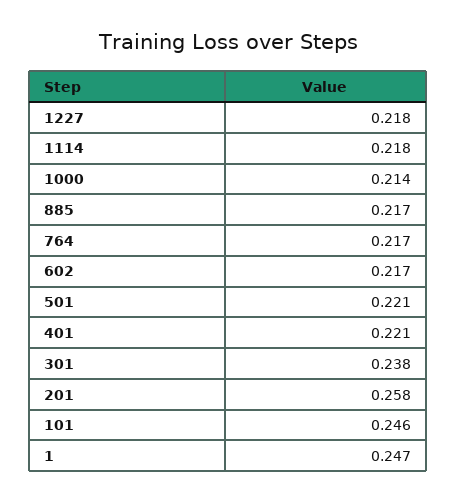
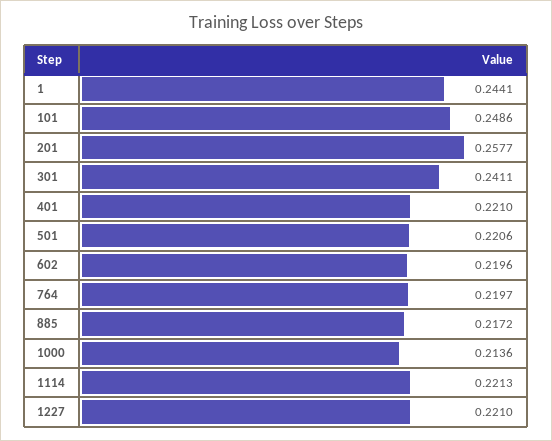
  {
-   "1227": 0.218,
+   "1227": 0.221,
-   "1114": 0.218,
+   "1114": 0.2213,
    "1000": 0.2136,
    "885": 0.2172,
-   "764": 0.217,
+   "764": 0.2197,
-   "602": 0.217,
+   "602": 0.2196,
    "501": 0.2206,
    "401": 0.221,
-   "301": 0.238,
+   "301": 0.2411,
    "201": 0.2577,
-   "101": 0.246,
+   "101": 0.2486,
-   "1": 0.247
+   "1": 0.2441
  }

